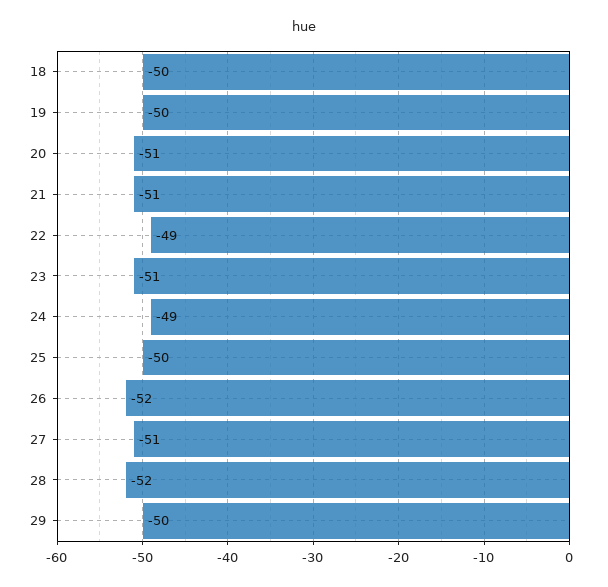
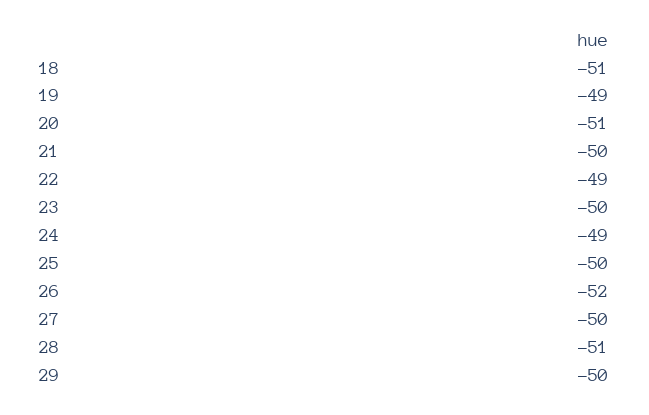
  {
-   "18": -50,
+   "18": -51,
-   "19": -50,
+   "19": -49,
    "20": -51,
-   "21": -51,
+   "21": -50,
    "22": -49,
-   "23": -51,
+   "23": -50,
    "24": -49,
    "25": -50,
    "26": -52,
-   "27": -51,
+   "27": -50,
-   "28": -52,
+   "28": -51,
    "29": -50
  }

